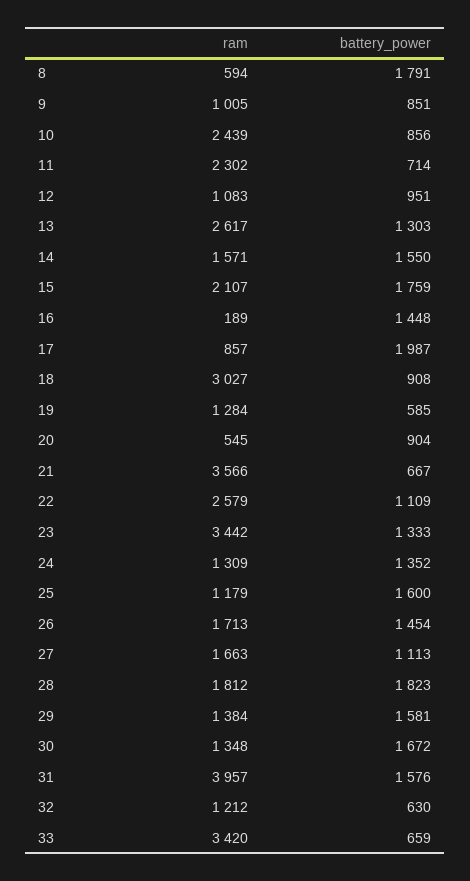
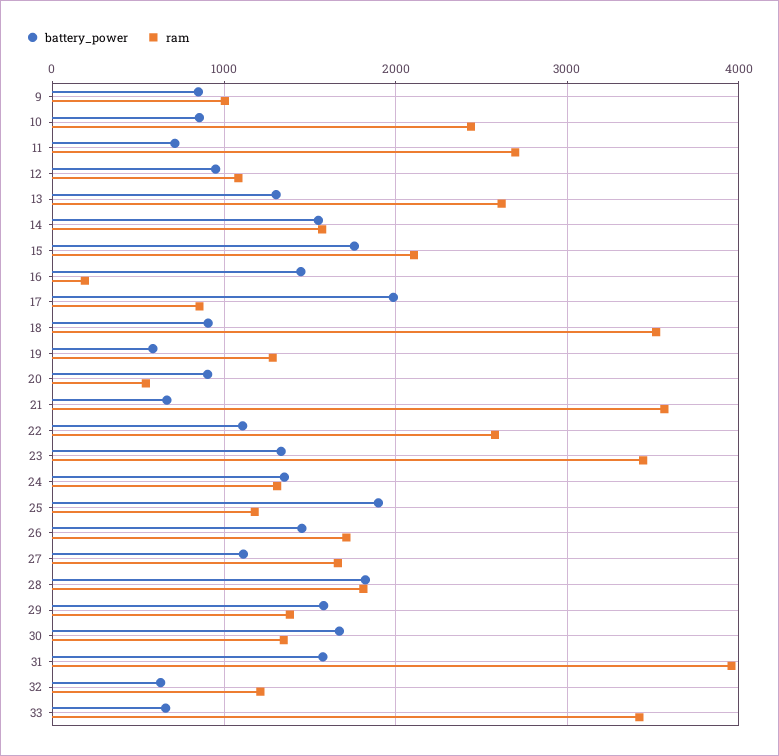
  {
    "ram": {
-     "8": 594,
      "9": 1005,
      "10": 2439,
-     "11": 2302,
+     "11": 2700,
      "12": 1083,
      "13": 2617,
      "14": 1571,
      "15": 2107,
      "16": 189,
      "17": 857,
-     "18": 3027,
+     "18": 3500,
      "19": 1284,
      "20": 545,
      "21": 3566,
      "22": 2579,
      "23": 3442,
      "24": 1309,
      "25": 1179,
      "26": 1713,
      "27": 1663,
      "28": 1812,
      "29": 1384,
      "30": 1348,
      "31": 3957,
      "32": 1212,
      "33": 3420
    },
    "battery_power": {
-     "8": 1791,
      "9": 851,
      "10": 856,
      "11": 714,
      "12": 951,
      "13": 1303,
      "14": 1550,
      "15": 1759,
      "16": 1448,
      "17": 1987,
      "18": 908,
      "19": 585,
      "20": 904,
      "21": 667,
      "22": 1109,
      "23": 1333,
      "24": 1352,
-     "25": 1600,
+     "25": 1900,
      "26": 1454,
      "27": 1113,
      "28": 1823,
      "29": 1581,
      "30": 1672,
      "31": 1576,
      "32": 630,
      "33": 659
    }
  }

